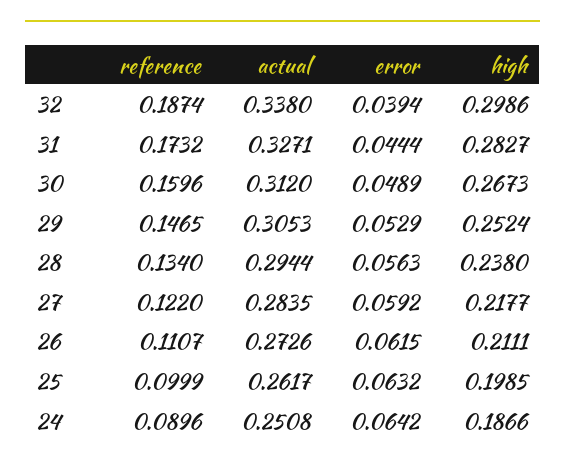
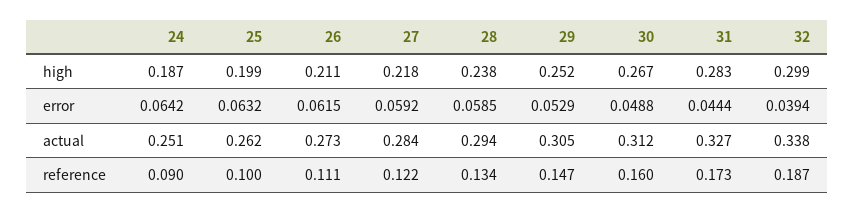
  {
    "reference": {
      "32": 0.1874,
      "31": 0.1732,
      "30": 0.1596,
      "29": 0.1465,
      "28": 0.134,
      "27": 0.122,
      "26": 0.1107,
      "25": 0.0999,
      "24": 0.0896
    },
    "actual": {
      "32": 0.338,
      "31": 0.3271,
      "30": 0.312,
      "29": 0.3053,
      "28": 0.2944,
      "27": 0.2835,
      "26": 0.2726,
      "25": 0.2617,
      "24": 0.2508
    },
    "error": {
      "32": 0.0394,
      "31": 0.0444,
-     "30": 0.0489,
+     "30": 0.0488,
      "29": 0.0529,
-     "28": 0.0563,
+     "28": 0.0585,
      "27": 0.0592,
      "26": 0.0615,
      "25": 0.0632,
      "24": 0.0642
    },
    "high": {
      "32": 0.2986,
      "31": 0.2827,
      "30": 0.2673,
      "29": 0.2524,
      "28": 0.238,
      "27": 0.2177,
      "26": 0.2111,
      "25": 0.1985,
      "24": 0.1866
    }
  }

